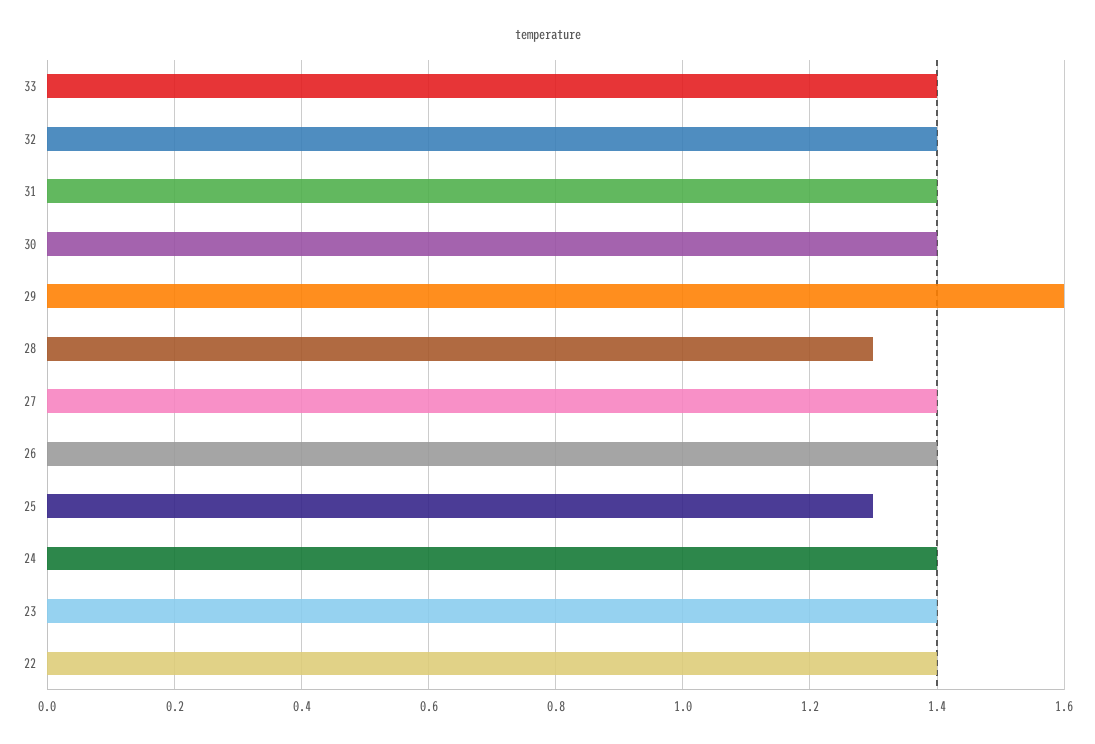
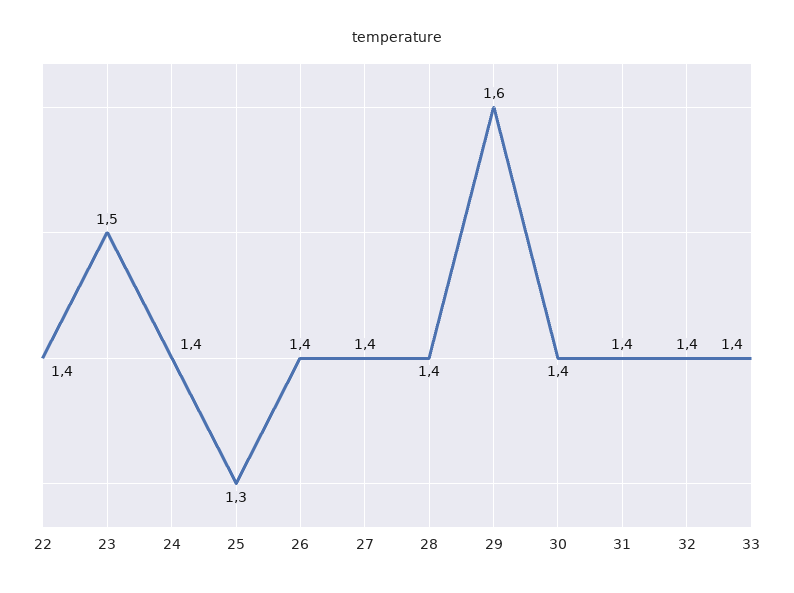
  {
    "33": 1.4,
    "32": 1.4,
    "31": 1.4,
    "30": 1.4,
    "29": 1.6,
-   "28": 1.3,
+   "28": 1.4,
    "27": 1.4,
    "26": 1.4,
    "25": 1.3,
    "24": 1.4,
-   "23": 1.4,
+   "23": 1.5,
    "22": 1.4
  }

